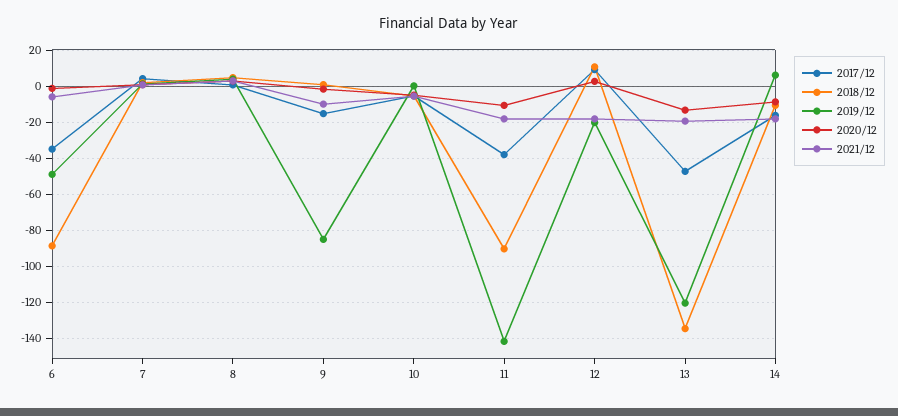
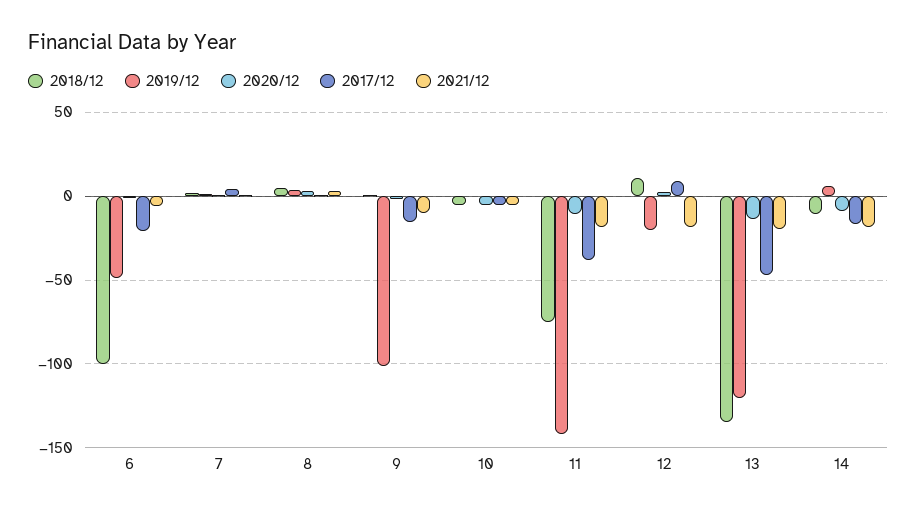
  {
    "2017/12": {
-     "6": -35,
+     "6": -20,
      "7": 5,
      "8": 0,
      "9": -15,
      "10": -5,
      "11": -40,
      "12": 10,
      "13": -45,
      "14": -15
    },
    "2018/12": {
-     "6": -90,
+     "6": -100,
      "7": 0,
      "8": 5,
      "9": 0,
      "10": -5,
-     "11": -90,
+     "11": -75,
      "12": 10,
      "13": -135,
      "14": -10
    },
    "2019/12": {
      "6": -50,
      "7": 0,
      "8": 5,
-     "9": -85,
+     "9": -100,
      "10": 0,
      "11": -140,
      "12": -20,
      "13": -120,
      "14": 5
    },
    "2020/12": {
      "6": 0,
      "7": 0,
      "8": 5,
      "9": 0,
      "10": -5,
      "11": -10,
      "12": 5,
      "13": -15,
      "14": -10
    },
    "2021/12": {
      "6": -5,
      "7": 0,
      "8": 5,
      "9": -10,
      "10": -5,
      "11": -20,
      "12": -20,
      "13": -20,
      "14": -20
    }
  }

